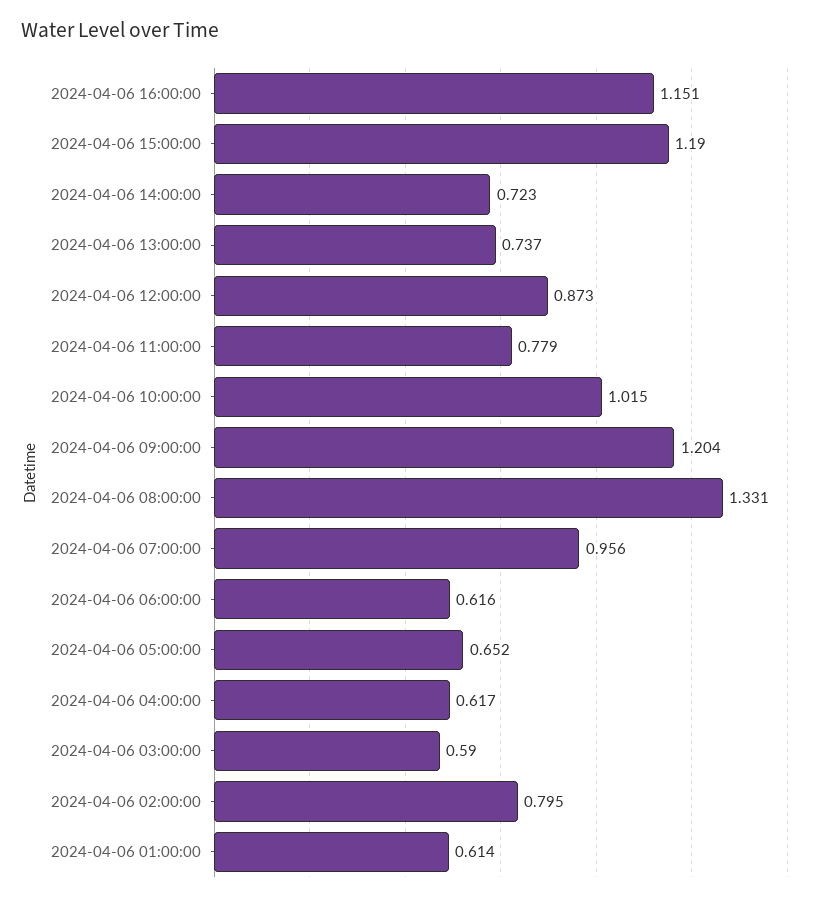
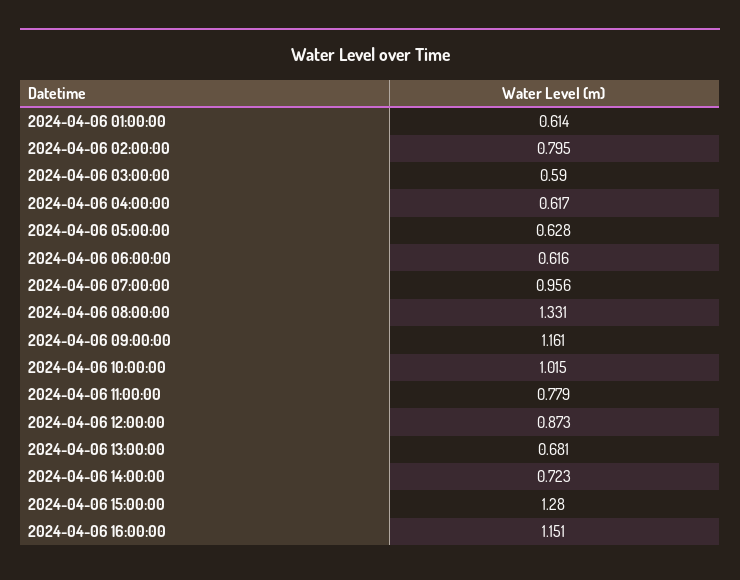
  {
    "2024-04-06 16:00:00": 1.151,
-   "2024-04-06 15:00:00": 1.19,
+   "2024-04-06 15:00:00": 1.28,
    "2024-04-06 14:00:00": 0.723,
-   "2024-04-06 13:00:00": 0.737,
+   "2024-04-06 13:00:00": 0.681,
    "2024-04-06 12:00:00": 0.873,
    "2024-04-06 11:00:00": 0.779,
    "2024-04-06 10:00:00": 1.015,
-   "2024-04-06 09:00:00": 1.204,
+   "2024-04-06 09:00:00": 1.161,
    "2024-04-06 08:00:00": 1.331,
    "2024-04-06 07:00:00": 0.956,
    "2024-04-06 06:00:00": 0.616,
-   "2024-04-06 05:00:00": 0.652,
+   "2024-04-06 05:00:00": 0.628,
    "2024-04-06 04:00:00": 0.617,
    "2024-04-06 03:00:00": 0.59,
    "2024-04-06 02:00:00": 0.795,
    "2024-04-06 01:00:00": 0.614
  }

